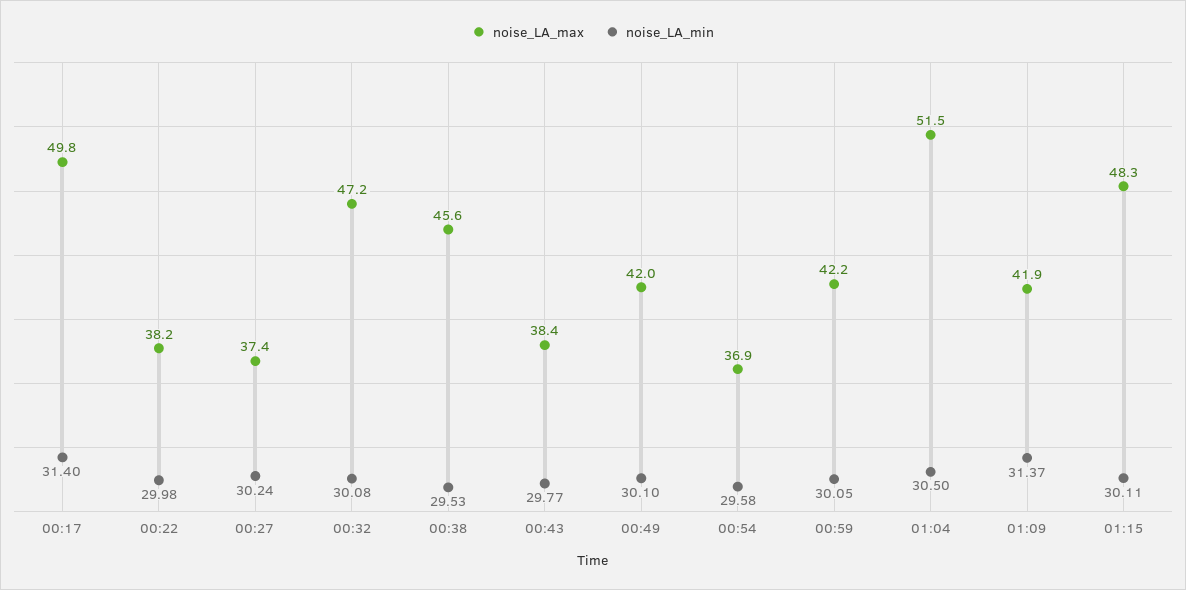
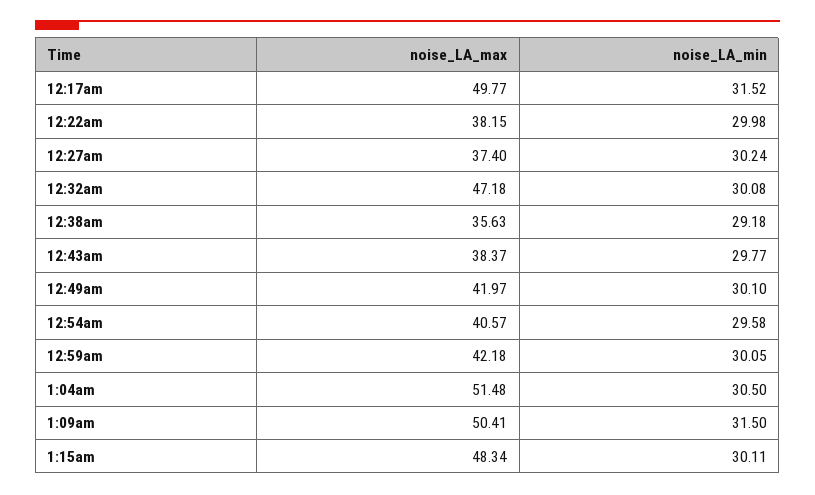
  {
    "noise_LA_max": {
      "00:17": 49.77,
      "00:22": 38.15,
      "00:27": 37.4,
      "00:32": 47.18,
-     "00:38": 45.6,
+     "00:38": 35.63,
      "00:43": 38.37,
      "00:49": 41.97,
-     "00:54": 36.9,
+     "00:54": 40.57,
      "00:59": 42.18,
      "01:04": 51.48,
-     "01:09": 41.9,
+     "01:09": 50.41,
      "01:15": 48.34
    },
    "noise_LA_min": {
-     "00:17": 31.4,
+     "00:17": 31.52,
      "00:22": 29.98,
      "00:27": 30.24,
      "00:32": 30.08,
-     "00:38": 29.53,
+     "00:38": 29.18,
      "00:43": 29.77,
      "00:49": 30.1,
      "00:54": 29.58,
      "00:59": 30.05,
      "01:04": 30.5,
-     "01:09": 31.37,
+     "01:09": 31.5,
      "01:15": 30.11
    }
  }

